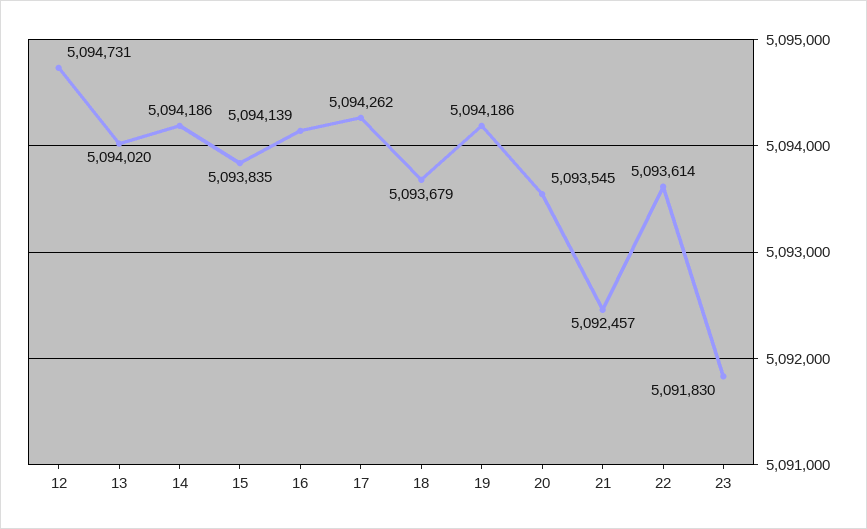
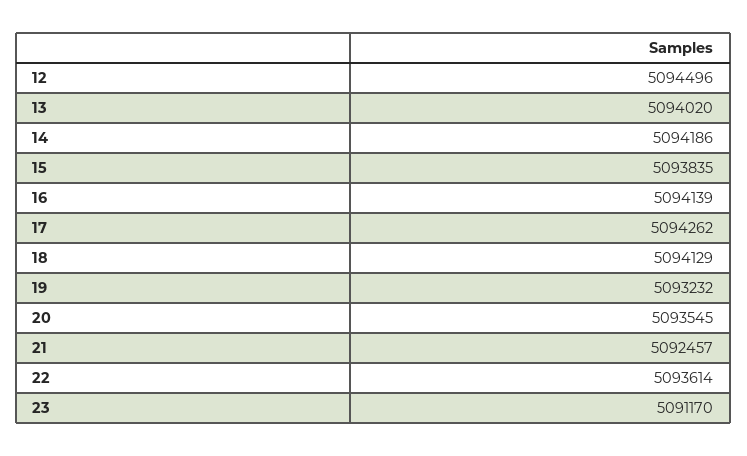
  {
-   "12": 5094731,
+   "12": 5094496,
    "13": 5094020,
    "14": 5094186,
    "15": 5093835,
    "16": 5094139,
    "17": 5094262,
-   "18": 5093679,
+   "18": 5094129,
-   "19": 5094186,
+   "19": 5093232,
    "20": 5093545,
    "21": 5092457,
    "22": 5093614,
-   "23": 5091830
+   "23": 5091170
  }

